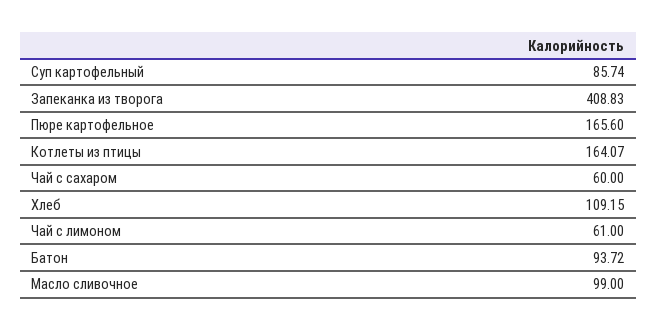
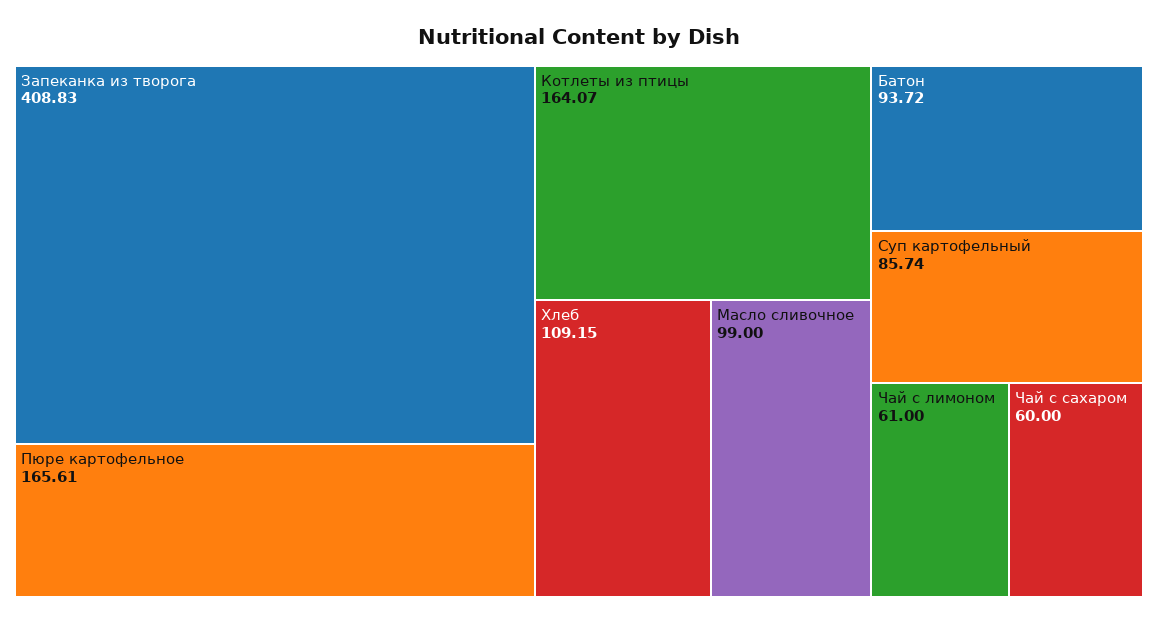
  {
    "Суп картофельный": 85.74,
    "Запеканка из творога": 408.83,
-   "Пюре картофельное": 165.6,
+   "Пюре картофельное": 165.61,
    "Котлеты из птицы": 164.07,
    "Чай с сахаром": 60,
    "Хлеб": 109.15,
    "Чай с лимоном": 61,
    "Батон": 93.72,
    "Масло сливочное": 99
  }

